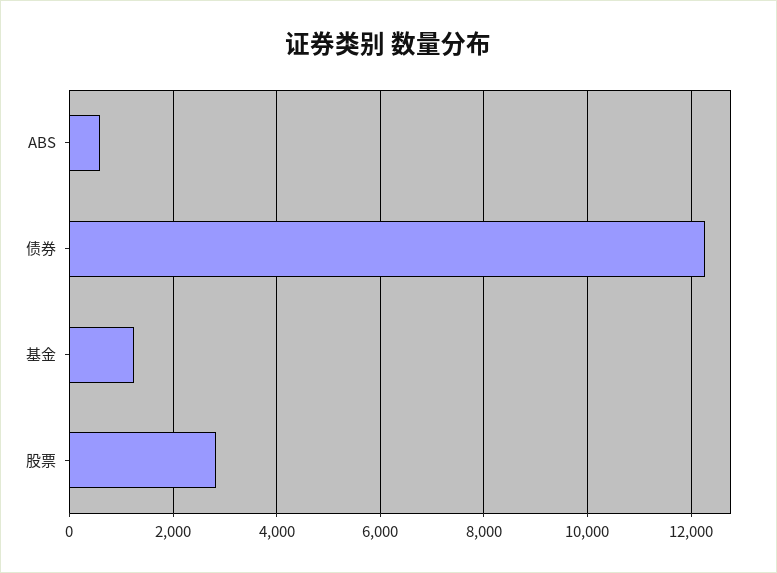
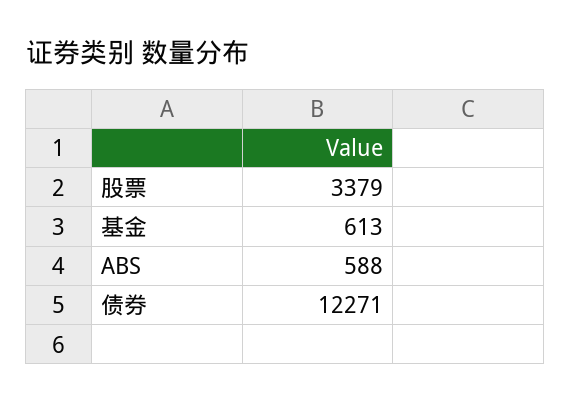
  {
    "ABS": 588,
    "债券": 12271,
-   "基金": 1200,
+   "基金": 613,
-   "股票": 2800
+   "股票": 3379
  }

